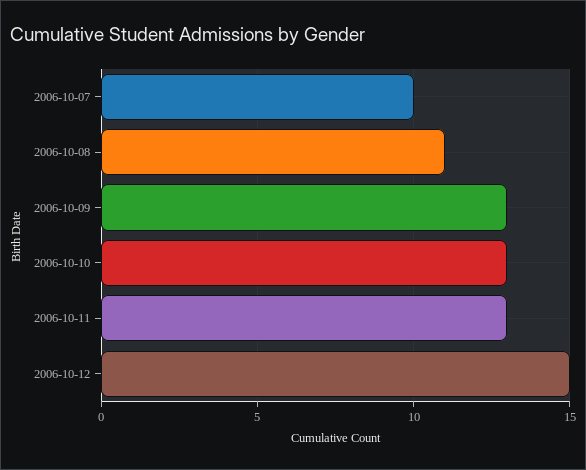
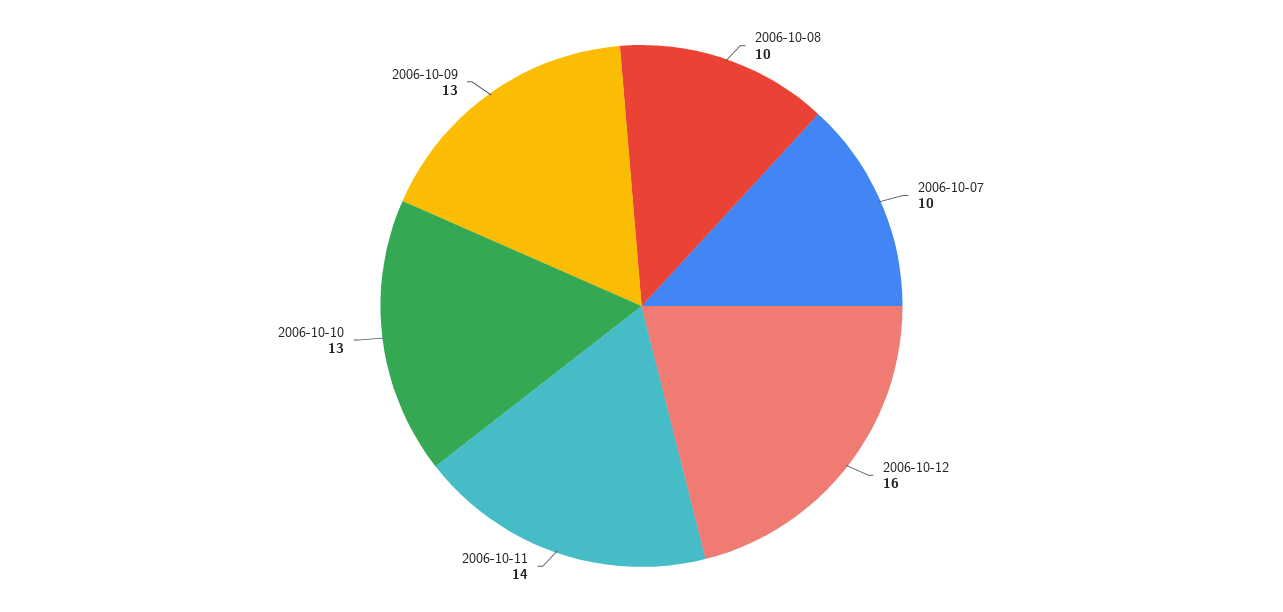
  {
    "2006-10-07": 10,
-   "2006-10-08": 11,
+   "2006-10-08": 10,
    "2006-10-09": 13,
    "2006-10-10": 13,
-   "2006-10-11": 13,
+   "2006-10-11": 14,
-   "2006-10-12": 15
+   "2006-10-12": 16
  }

